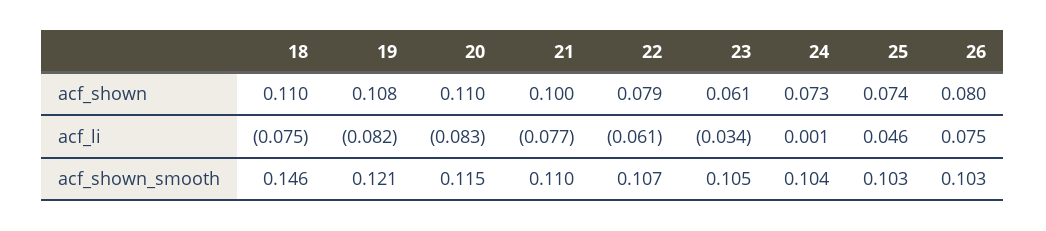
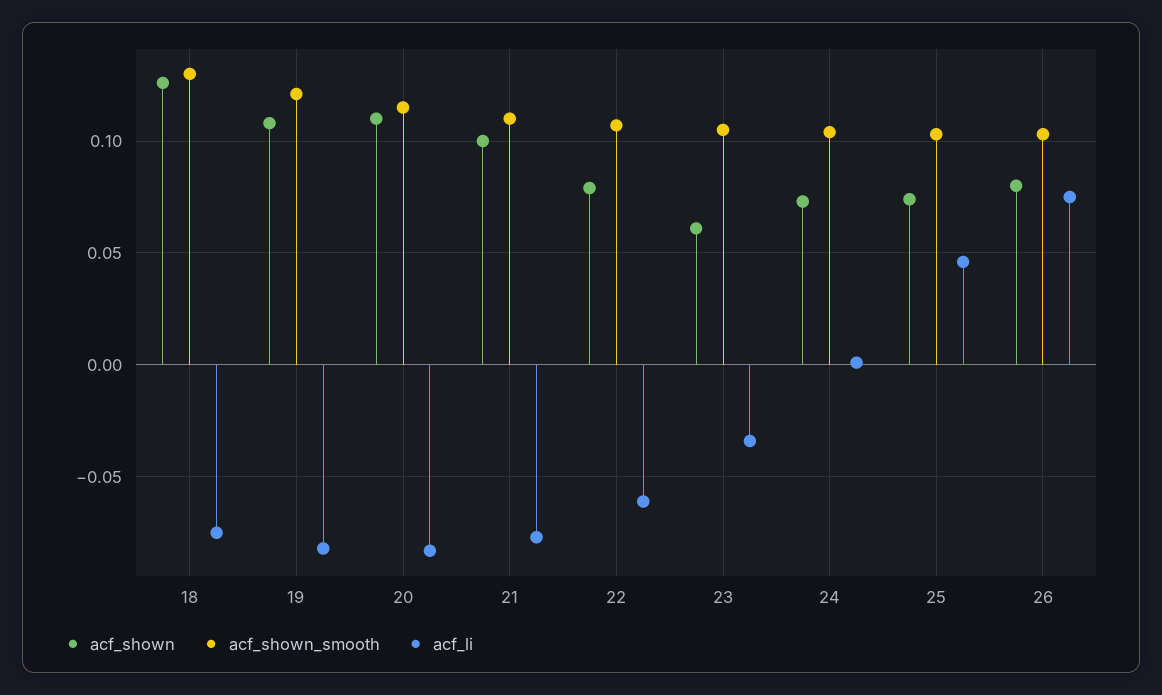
  {
    "acf_shown": {
-     "18": 0.11,
+     "18": 0.125,
      "19": 0.108,
      "20": 0.11,
      "21": 0.1,
      "22": 0.079,
      "23": 0.061,
      "24": 0.073,
      "25": 0.074,
      "26": 0.08
    },
    "acf_li": {
      "18": -0.075,
      "19": -0.082,
      "20": -0.083,
      "21": -0.077,
      "22": -0.061,
      "23": -0.034,
      "24": 0.001,
      "25": 0.046,
      "26": 0.075
    },
    "acf_shown_smooth": {
-     "18": 0.146,
+     "18": 0.13,
      "19": 0.121,
      "20": 0.115,
      "21": 0.11,
      "22": 0.107,
      "23": 0.105,
      "24": 0.104,
      "25": 0.103,
      "26": 0.103
    }
  }

